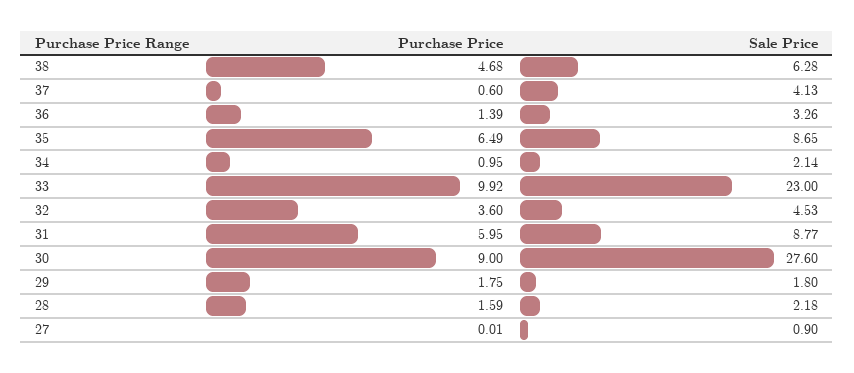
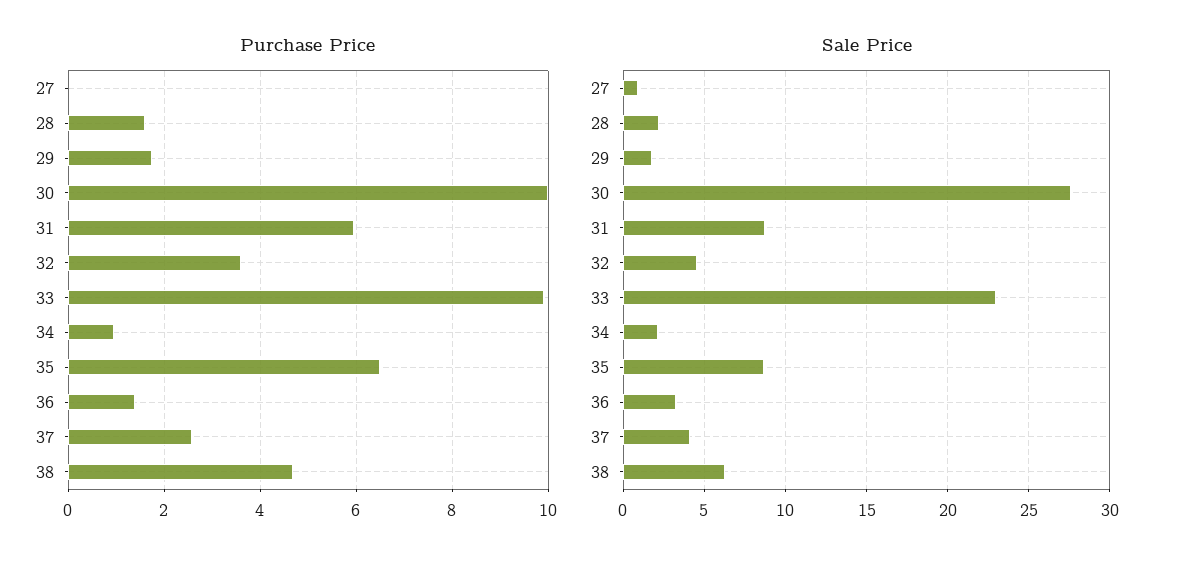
  {
    "Purchase Price": {
      "38": 4.68,
-     "37": 0.6,
+     "37": 2.6,
      "36": 1.39,
      "35": 6.49,
      "34": 0.95,
      "33": 9.92,
      "32": 3.6,
      "31": 5.95,
-     "30": 9,
+     "30": 10,
      "29": 1.75,
      "28": 1.59,
      "27": 0.01
    },
    "Sale Price": {
      "38": 6.28,
      "37": 4.13,
      "36": 3.26,
      "35": 8.65,
      "34": 2.14,
      "33": 23,
      "32": 4.53,
      "31": 8.77,
      "30": 27.6,
      "29": 1.8,
      "28": 2.18,
      "27": 0.9
    }
  }

